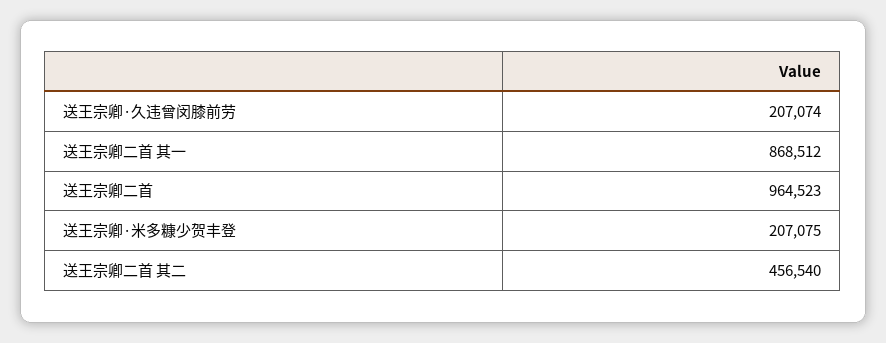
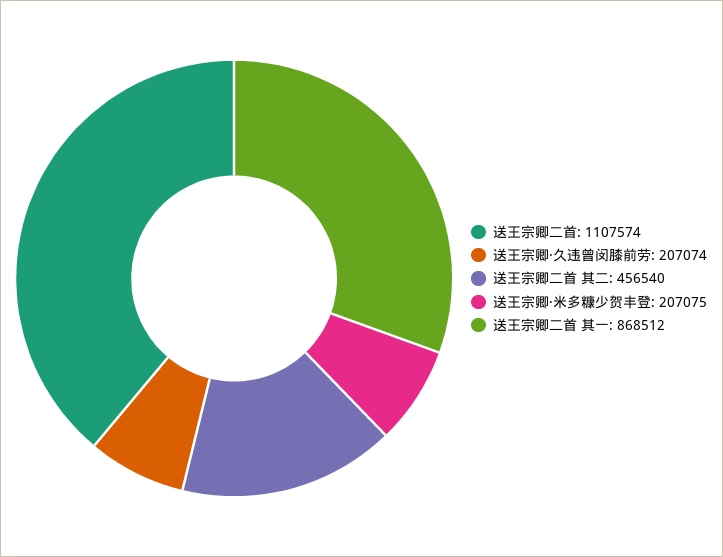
  {
    "送王宗卿·久违曾闵膝前劳": 207074,
    "送王宗卿二首 其一": 868512,
-   "送王宗卿二首": 964523,
+   "送王宗卿二首": 1107574,
    "送王宗卿·米多糠少贺丰登": 207075,
    "送王宗卿二首 其二": 456540
  }

